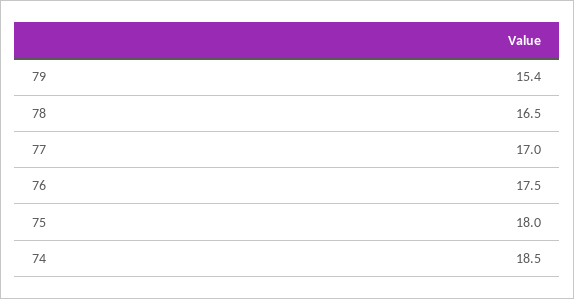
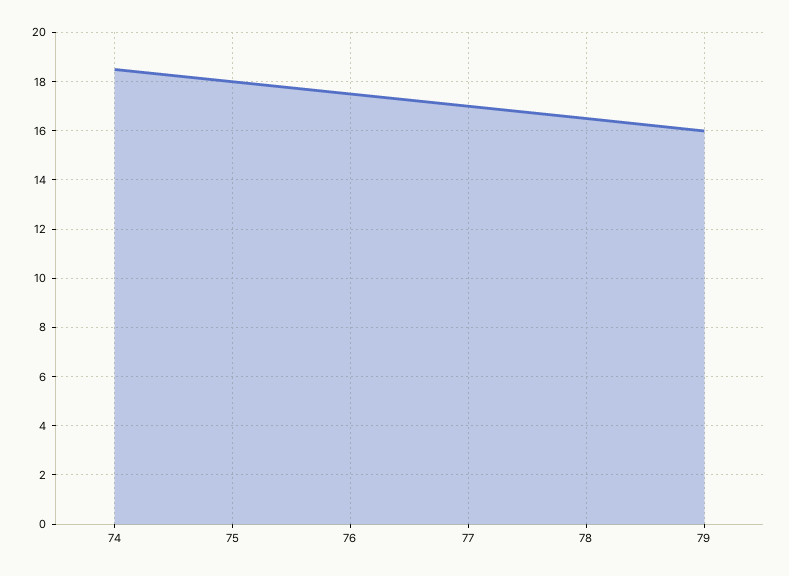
  {
-   "79": 15.4,
+   "79": 16,
    "78": 16.5,
    "77": 17,
    "76": 17.5,
    "75": 18,
    "74": 18.5
  }

